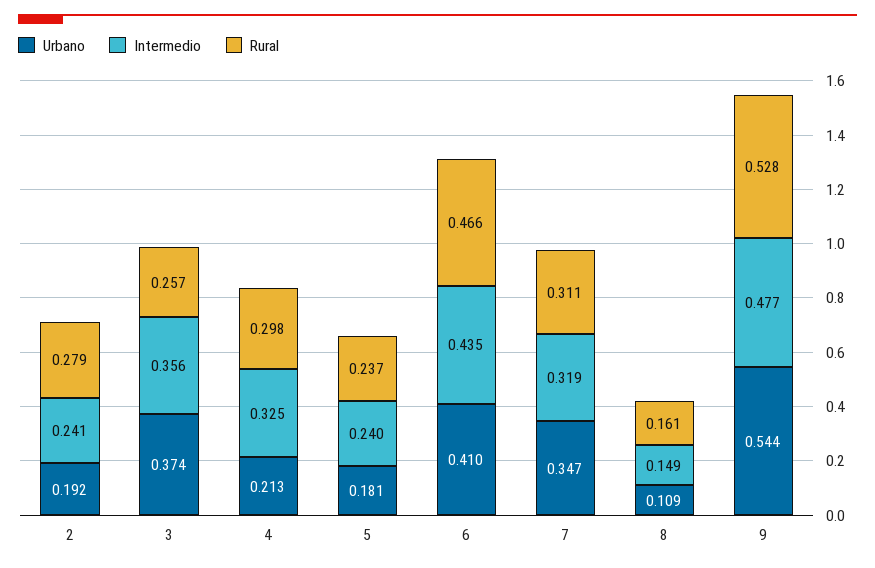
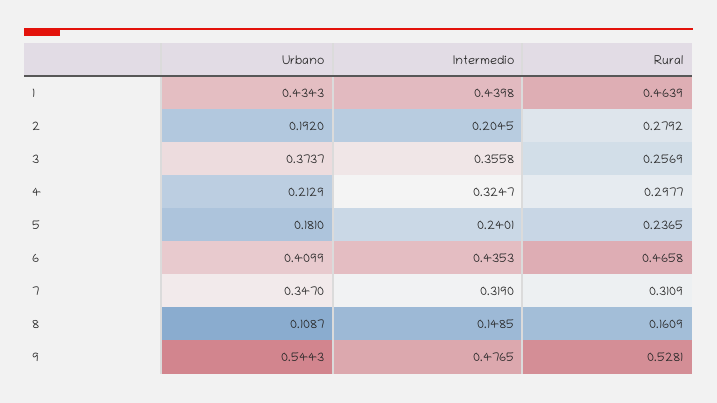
  {
    "Urbano": {
      "2": 0.192,
      "3": 0.3737,
      "4": 0.2129,
      "5": 0.181,
      "6": 0.4099,
      "7": 0.347,
      "8": 0.1087,
-     "9": 0.5443
+     "9": 0.5443,
+     "1": 0.4343
    },
    "Intermedio": {
-     "2": 0.241,
+     "2": 0.2045,
      "3": 0.3558,
      "4": 0.3247,
      "5": 0.2401,
      "6": 0.4353,
      "7": 0.319,
      "8": 0.1485,
-     "9": 0.4765
+     "9": 0.4765,
+     "1": 0.4398
    },
    "Rural": {
      "2": 0.2792,
      "3": 0.2569,
      "4": 0.2977,
      "5": 0.2365,
      "6": 0.4658,
      "7": 0.3109,
      "8": 0.1609,
-     "9": 0.5281
+     "9": 0.5281,
+     "1": 0.4639
    }
  }

